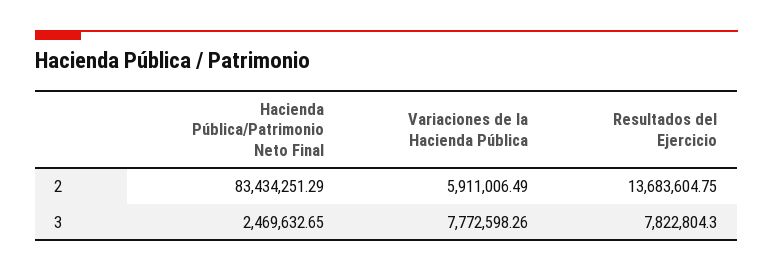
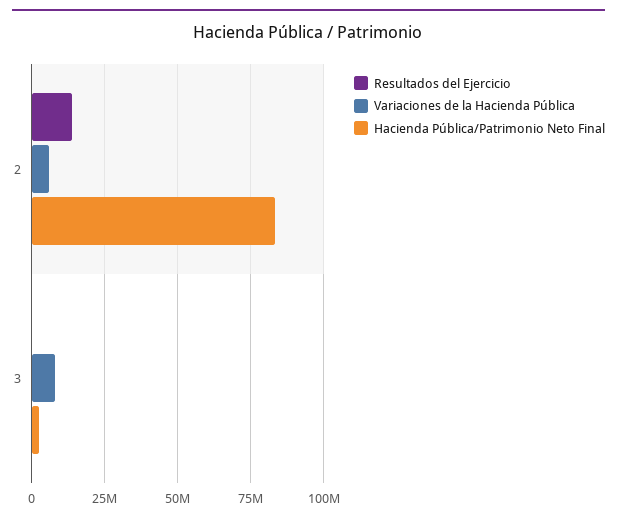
  {
    "Hacienda Pública/Patrimonio Neto Final": {
      "2": 83434251.29,
      "3": 2469632.65
    },
    "Variaciones de la Hacienda Pública": {
      "2": 5911006.49,
      "3": 7772598.26
    },
    "Resultados del Ejercicio": {
      "2": 13683604.75,
-     "3": 7822804.3
+     "3": 0
    }
  }

